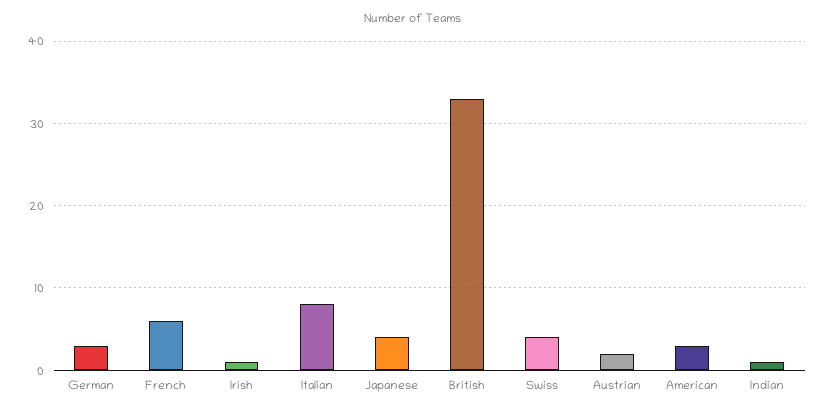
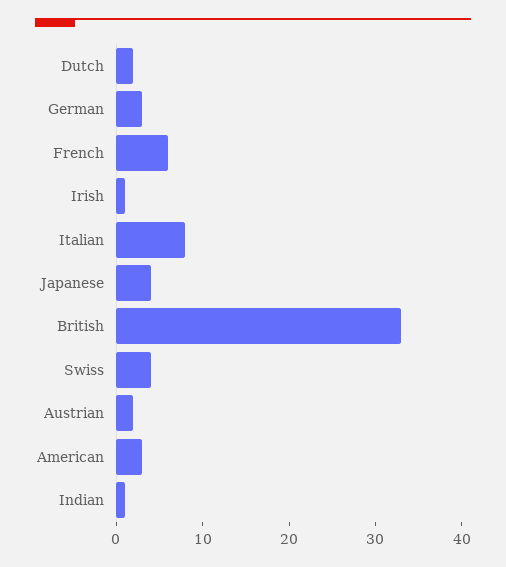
  {
    "German": 3,
    "French": 6,
    "Irish": 1,
    "Italian": 8,
    "Japanese": 4,
    "British": 33,
    "Swiss": 4,
    "Austrian": 2,
    "American": 3,
-   "Indian": 1
+   "Indian": 1,
+   "Dutch": 2
  }

